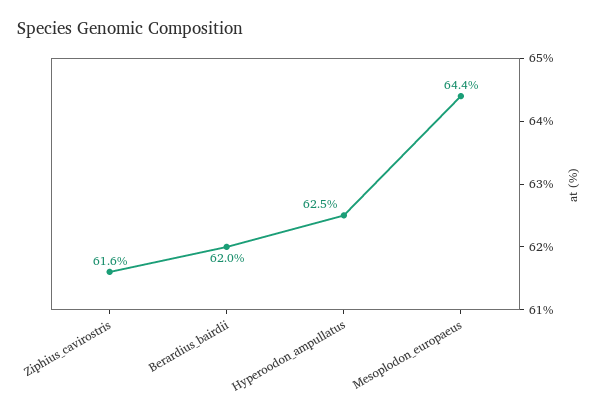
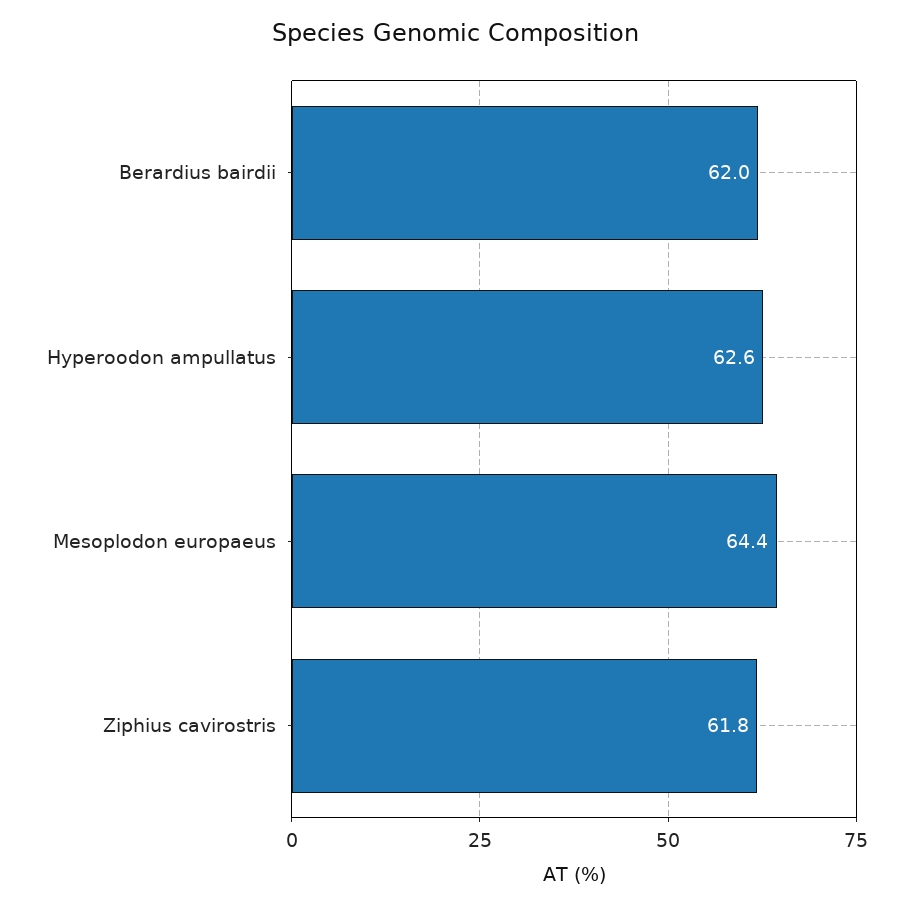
  {
-   "Ziphius_cavirostris": 61.6,
+   "Ziphius_cavirostris": 61.8,
    "Berardius_bairdii": 62,
-   "Hyperoodon_ampullatus": 62.5,
+   "Hyperoodon_ampullatus": 62.6,
    "Mesoplodon_europaeus": 64.4
  }

